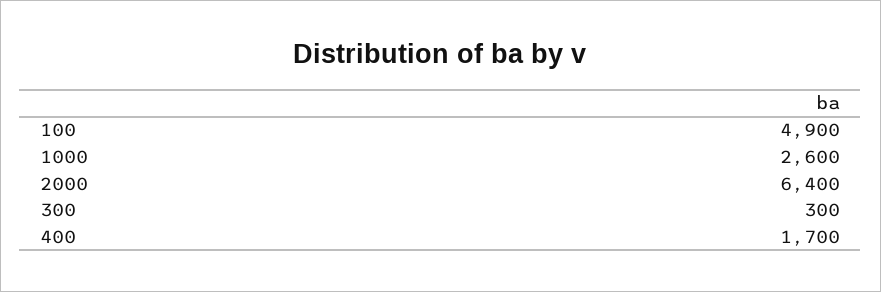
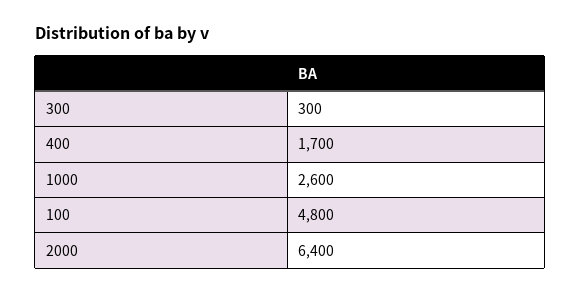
  {
-   "100": 4900,
+   "100": 4800,
    "1000": 2600,
    "2000": 6400,
    "300": 300,
    "400": 1700
  }

